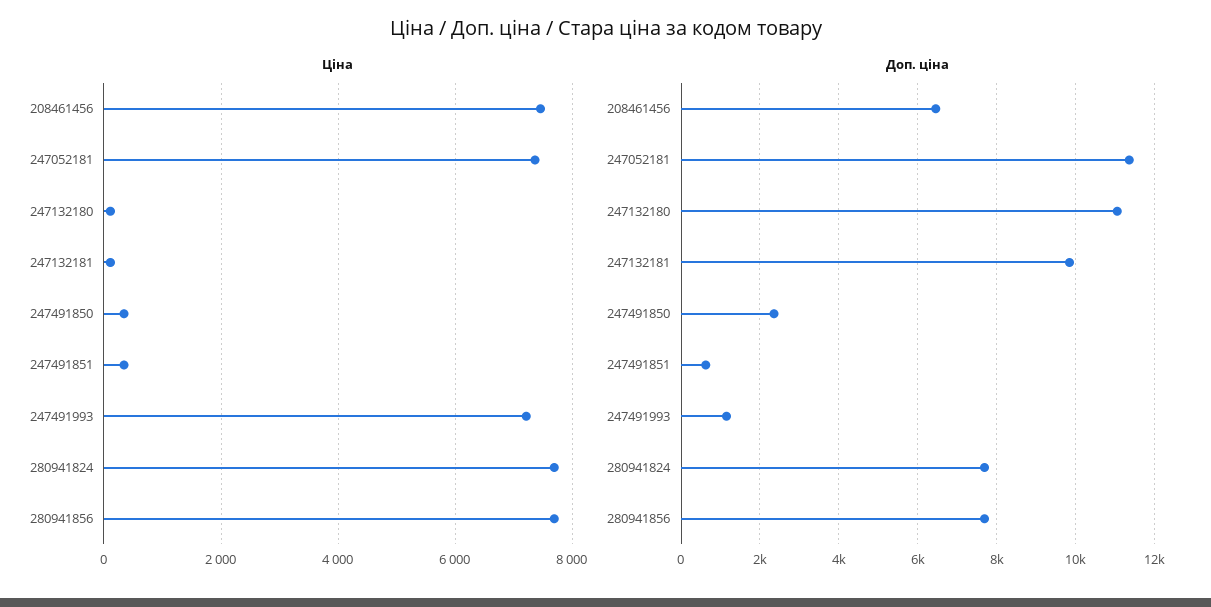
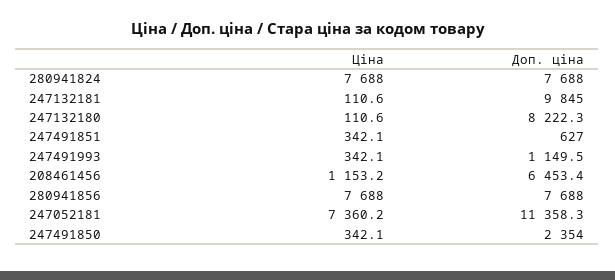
  {
    "Ціна": {
-     "208461456": 7400,
+     "208461456": 1153.2,
      "247052181": 7360.2,
      "247132180": 110.6,
      "247132181": 110.6,
      "247491850": 342.1,
      "247491851": 342.1,
-     "247491993": 7200,
+     "247491993": 342.1,
      "280941824": 7688,
      "280941856": 7688
    },
    "Доп. ціна": {
      "208461456": 6453.4,
      "247052181": 11358.3,
-     "247132180": 11000,
+     "247132180": 8222.3,
      "247132181": 9845,
      "247491850": 2354,
      "247491851": 627,
      "247491993": 1149.5,
      "280941824": 7688,
      "280941856": 7688
    }
  }

